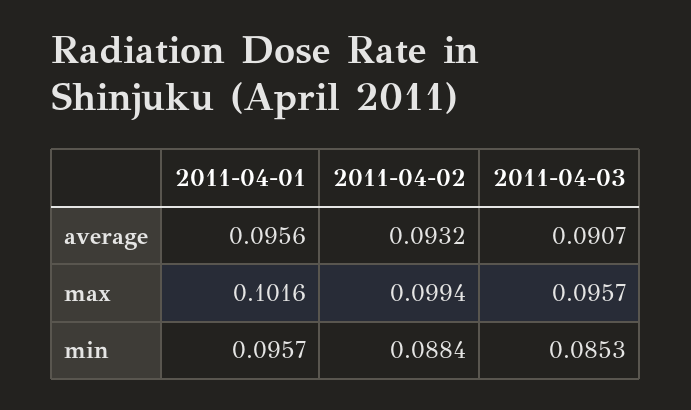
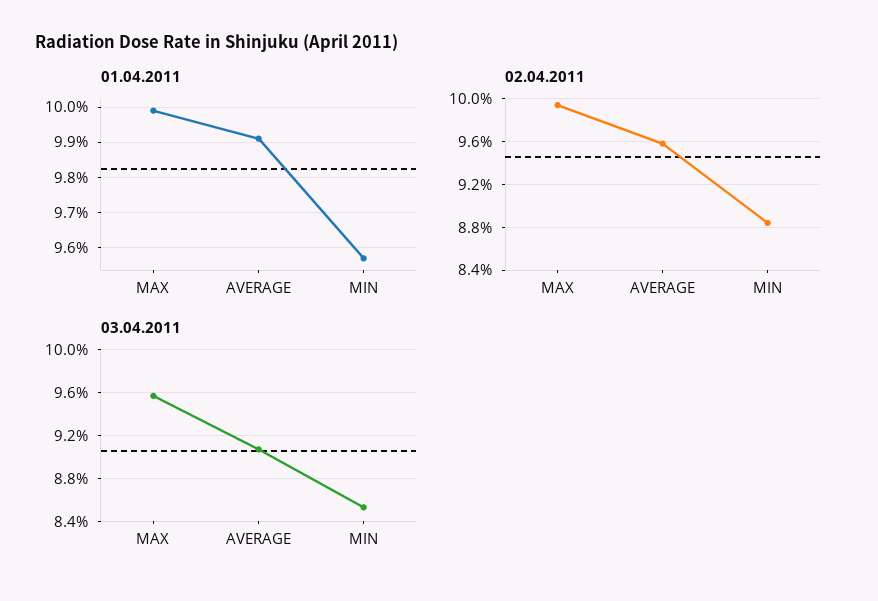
  {
    "2011-04-01": {
-     "average": 0.0956,
+     "average": 0.099,
-     "max": 0.1016,
+     "max": 0.1,
      "min": 0.0957
    },
    "2011-04-02": {
-     "average": 0.0932,
+     "average": 0.096,
      "max": 0.0994,
      "min": 0.0884
    },
    "2011-04-03": {
      "average": 0.0907,
      "max": 0.0957,
      "min": 0.0853
    }
  }

